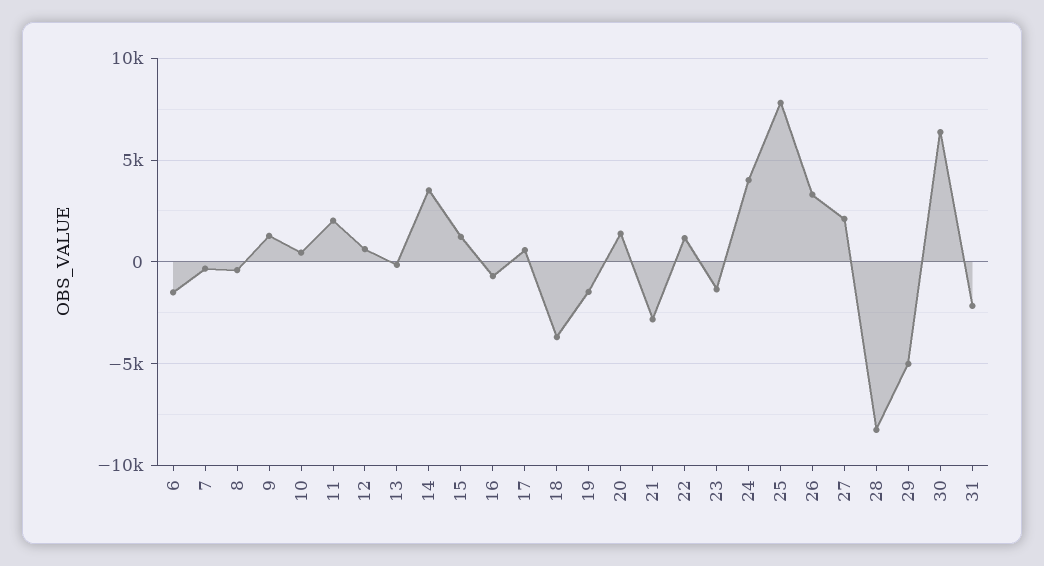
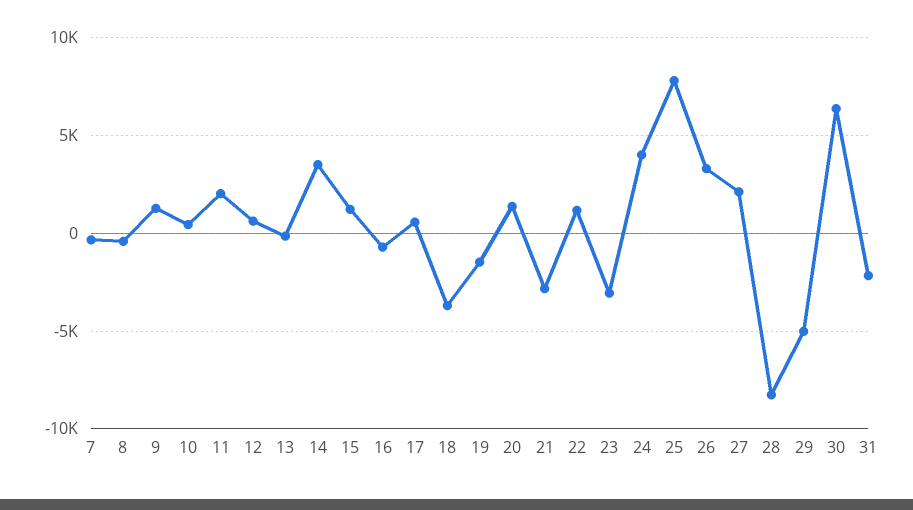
  {
-   "6": -1500,
    "7": -500,
    "8": -500,
    "9": 1500,
    "10": 500,
    "11": 2000,
    "12": 500,
    "13": 0,
    "14": 3500,
    "15": 1000,
    "16": -500,
    "17": 500,
    "18": -3500,
    "19": -1500,
    "20": 1500,
    "21": -3000,
    "22": 1000,
-   "23": -1500,
+   "23": -3000,
    "24": 4000,
    "25": 8000,
    "26": 3500,
    "27": 2000,
    "28": -8500,
    "29": -5000,
    "30": 6500,
    "31": -2000
  }

